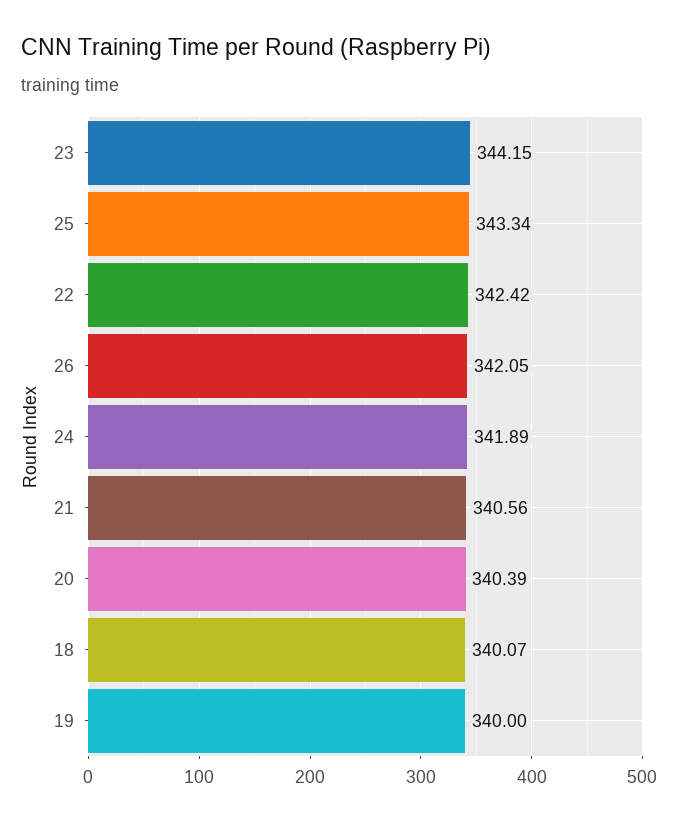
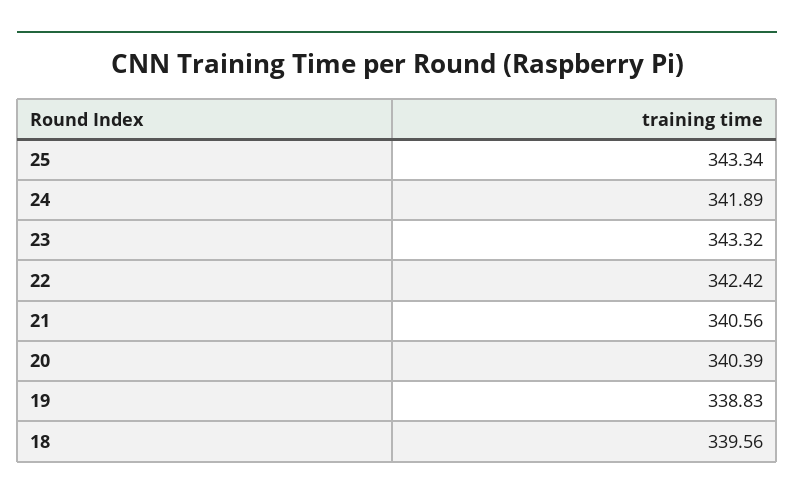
  {
-   "23": 344.15,
+   "23": 343.32,
    "25": 343.34,
    "22": 342.42,
-   "26": 342.05,
    "24": 341.89,
    "21": 340.56,
    "20": 340.39,
-   "18": 340.07,
+   "18": 339.56,
-   "19": 340
+   "19": 338.83
  }

